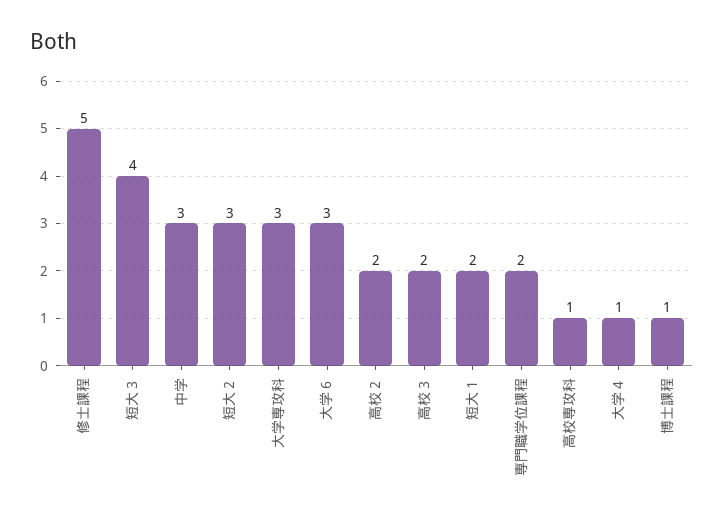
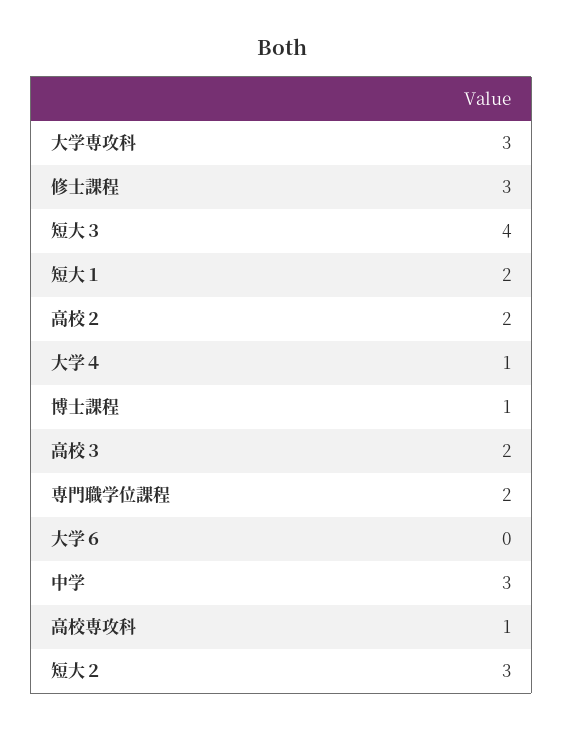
  {
-   "修士課程": 5,
+   "修士課程": 3,
    "短大３": 4,
    "中学": 3,
    "短大２": 3,
    "大学専攻科": 3,
-   "大学６": 3,
+   "大学６": 0,
    "高校２": 2,
    "高校３": 2,
    "短大１": 2,
    "専門職学位課程": 2,
    "高校専攻科": 1,
    "大学４": 1,
    "博士課程": 1
  }

